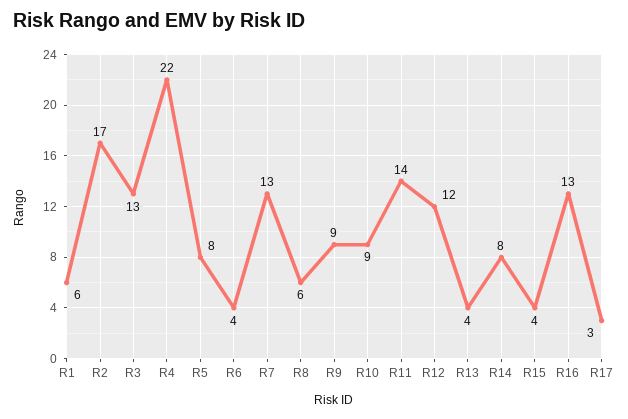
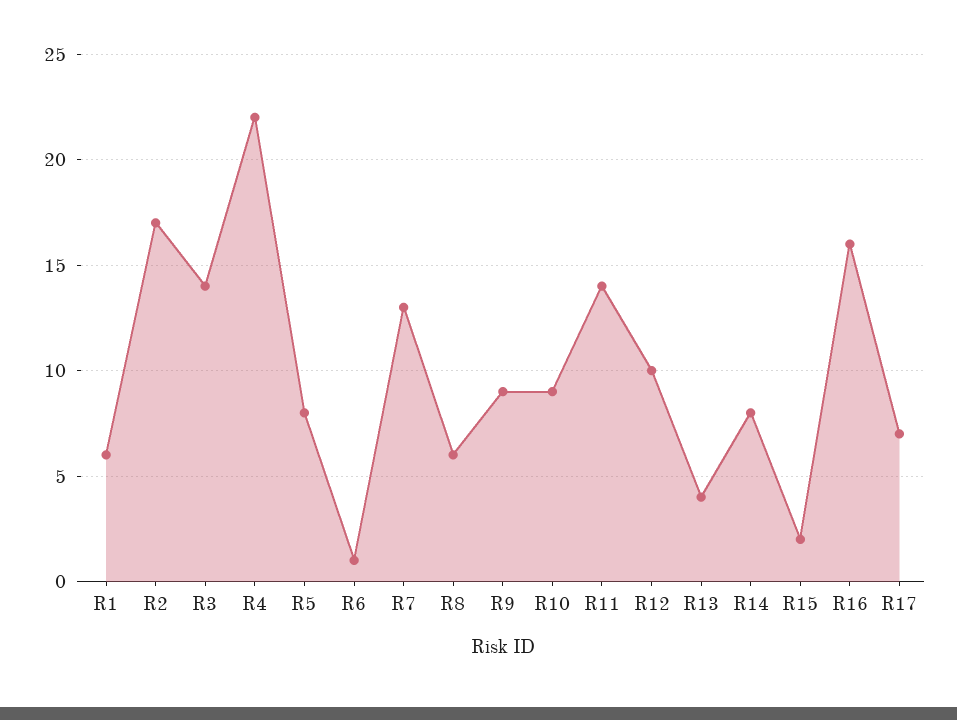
  {
    "R1": 6,
    "R2": 17,
-   "R3": 13,
+   "R3": 14,
    "R4": 22,
    "R5": 8,
-   "R6": 4,
+   "R6": 1,
    "R7": 13,
    "R8": 6,
    "R9": 9,
    "R10": 9,
    "R11": 14,
-   "R12": 12,
+   "R12": 10,
    "R13": 4,
    "R14": 8,
-   "R15": 4,
+   "R15": 2,
-   "R16": 13,
+   "R16": 16,
-   "R17": 3
+   "R17": 7
  }

